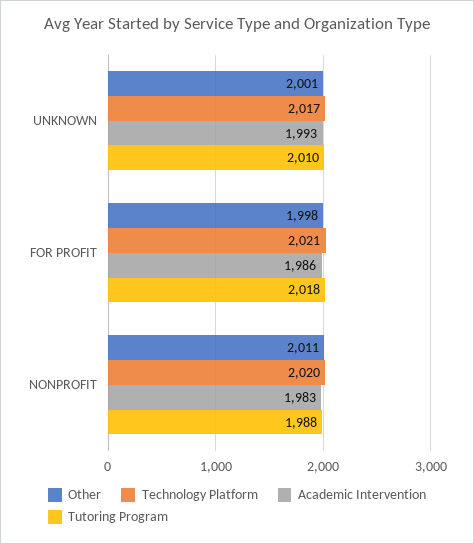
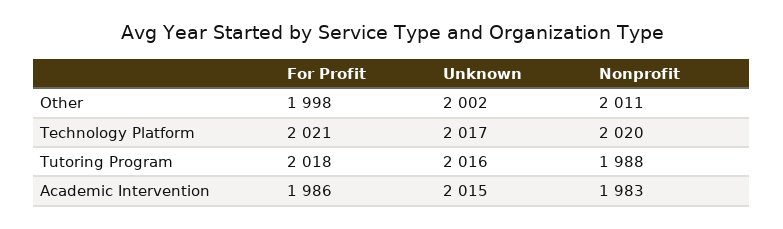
  {
    "Other": {
-     "UNKNOWN": 2001,
+     "UNKNOWN": 2002,
      "FOR PROFIT": 1998,
      "NONPROFIT": 2011
    },
    "Technology Platform": {
      "UNKNOWN": 2017,
      "FOR PROFIT": 2021,
      "NONPROFIT": 2020
    },
    "Academic Intervention": {
-     "UNKNOWN": 1993,
+     "UNKNOWN": 2015,
      "FOR PROFIT": 1986,
      "NONPROFIT": 1983
    },
    "Tutoring Program": {
-     "UNKNOWN": 2010,
+     "UNKNOWN": 2016,
      "FOR PROFIT": 2018,
      "NONPROFIT": 1988
    }
  }

